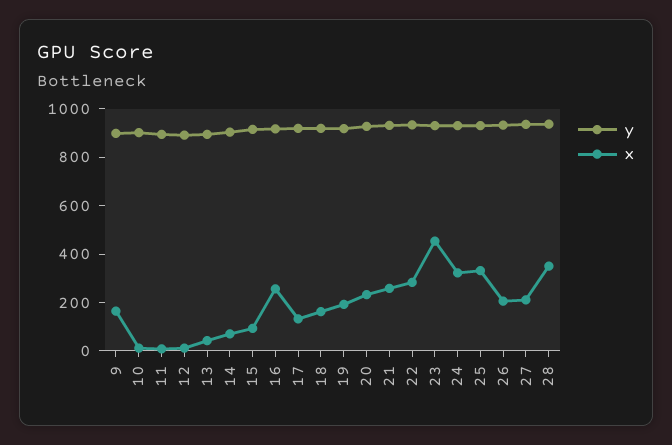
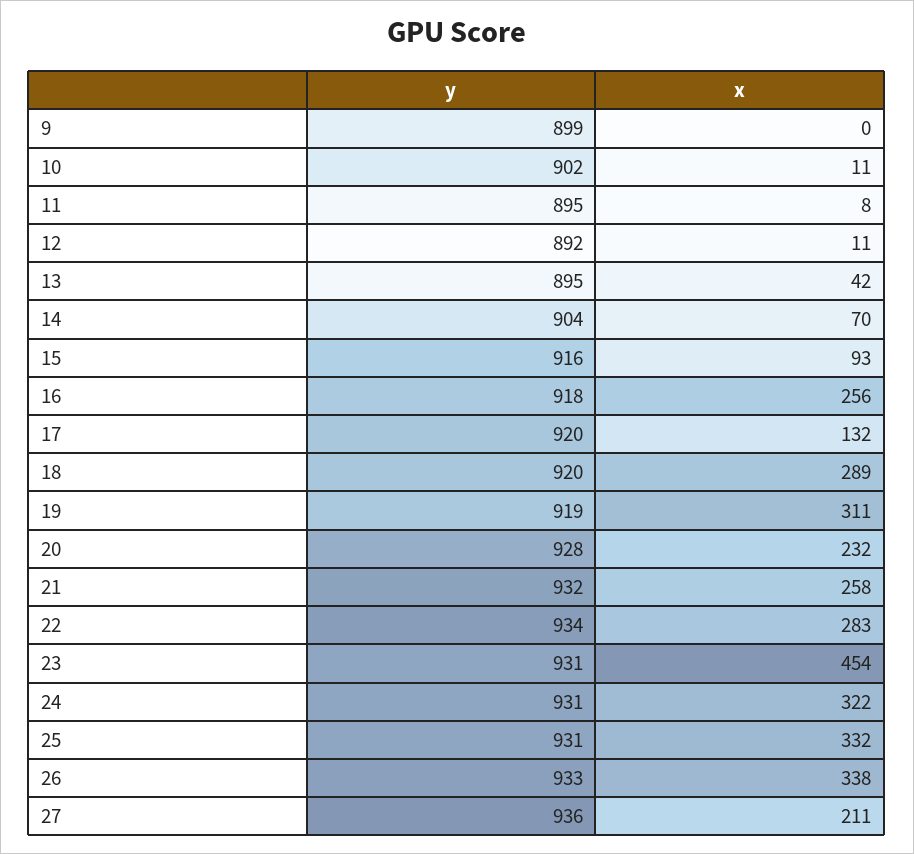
  {
    "y": {
      "9": 899,
      "10": 902,
      "11": 895,
      "12": 892,
      "13": 895,
      "14": 904,
      "15": 916,
      "16": 918,
      "17": 920,
      "18": 920,
      "19": 919,
      "20": 928,
      "21": 932,
      "22": 934,
      "23": 931,
      "24": 931,
      "25": 931,
      "26": 933,
-     "27": 936,
+     "27": 936
-     "28": 950
    },
    "x": {
-     "9": 150,
+     "9": 0,
      "10": 11,
      "11": 8,
      "12": 11,
      "13": 42,
      "14": 70,
      "15": 93,
      "16": 256,
      "17": 132,
-     "18": 150,
+     "18": 289,
-     "19": 200,
+     "19": 311,
      "20": 232,
      "21": 258,
      "22": 283,
      "23": 454,
      "24": 322,
      "25": 332,
-     "26": 200,
+     "26": 338,
-     "27": 211,
+     "27": 211
-     "28": 350
    }
  }

